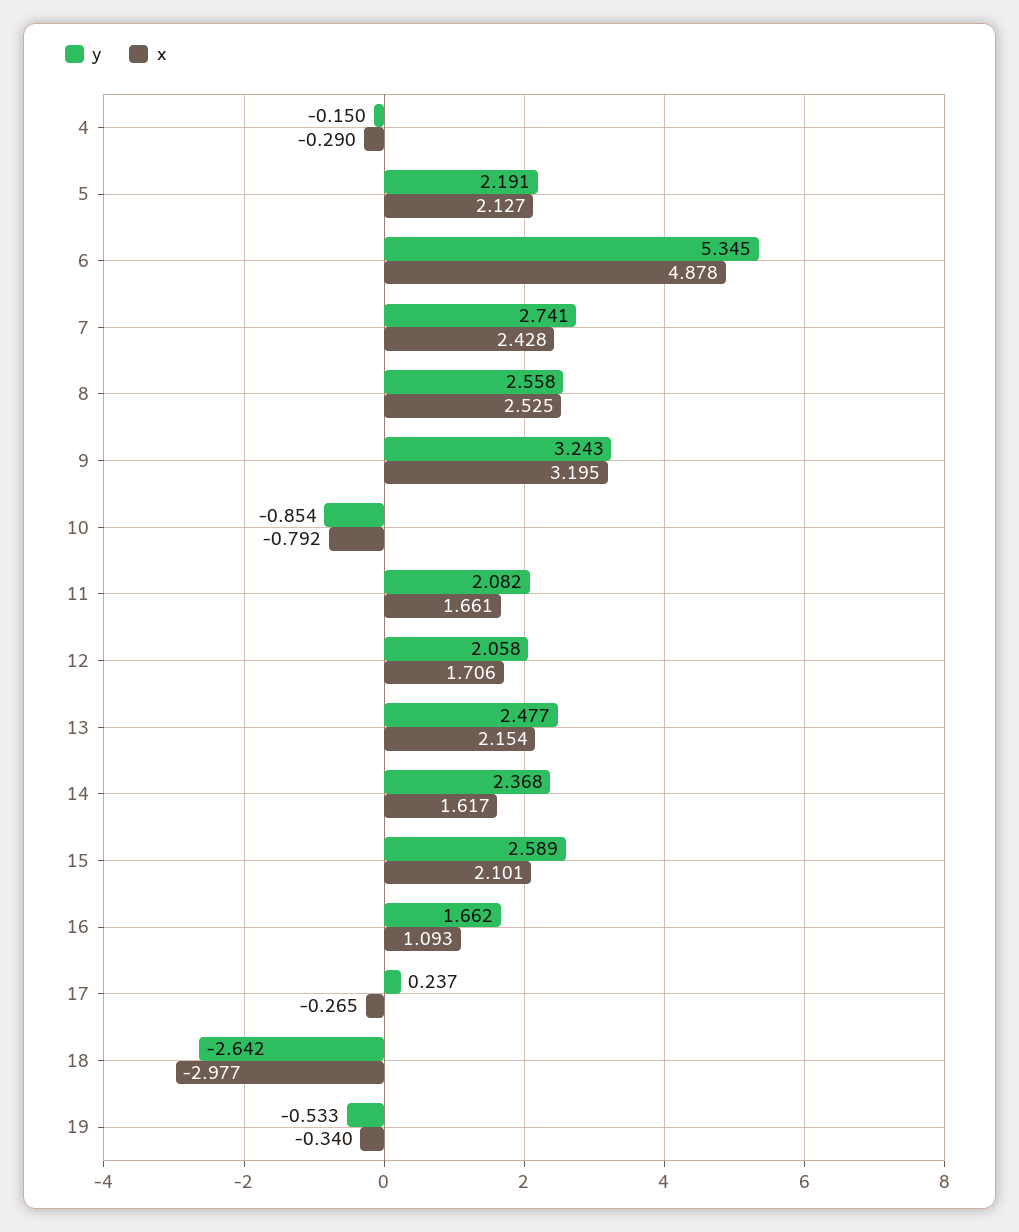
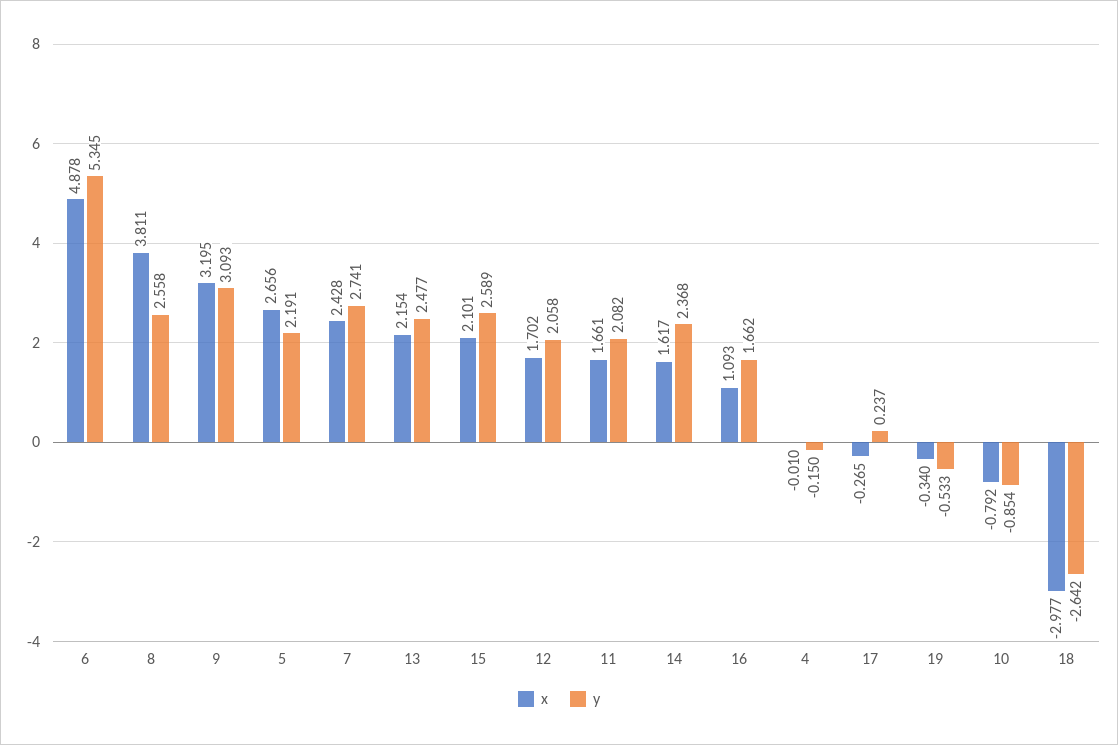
  {
    "y": {
      "4": -0.15,
      "5": 2.191,
      "6": 5.345,
      "7": 2.741,
      "8": 2.558,
-     "9": 3.243,
+     "9": 3.093,
      "10": -0.854,
      "11": 2.082,
      "12": 2.058,
      "13": 2.477,
      "14": 2.368,
      "15": 2.589,
      "16": 1.662,
      "17": 0.237,
      "18": -2.642,
      "19": -0.533
    },
    "x": {
-     "4": -0.29,
+     "4": -0.01,
-     "5": 2.127,
+     "5": 2.656,
      "6": 4.878,
      "7": 2.428,
-     "8": 2.525,
+     "8": 3.811,
      "9": 3.195,
      "10": -0.792,
      "11": 1.661,
-     "12": 1.706,
+     "12": 1.702,
      "13": 2.154,
      "14": 1.617,
      "15": 2.101,
      "16": 1.093,
      "17": -0.265,
      "18": -2.977,
      "19": -0.34
    }
  }

